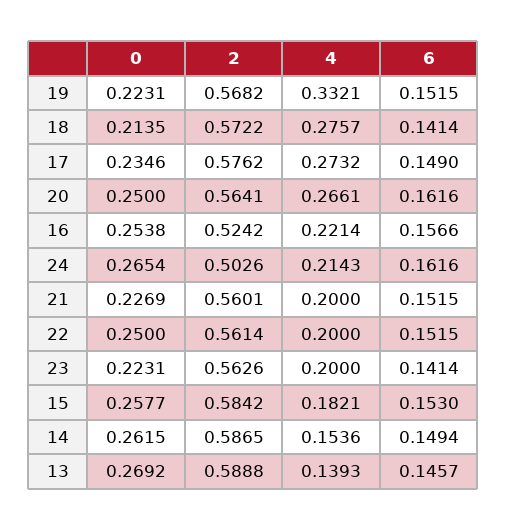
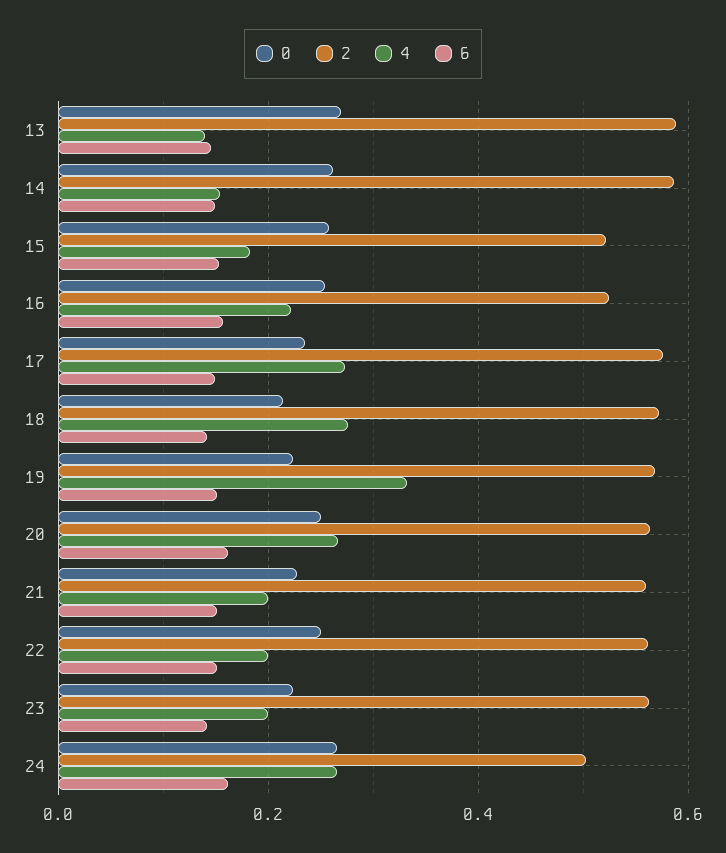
  {
    "0": {
      "19": 0.2231,
      "18": 0.2135,
      "17": 0.2346,
      "20": 0.25,
      "16": 0.2538,
      "24": 0.2654,
      "21": 0.2269,
      "22": 0.25,
      "23": 0.2231,
      "15": 0.2577,
      "14": 0.2615,
      "13": 0.2692
    },
    "2": {
      "19": 0.5682,
      "18": 0.5722,
      "17": 0.5762,
      "20": 0.5641,
      "16": 0.5242,
      "24": 0.5026,
      "21": 0.5601,
      "22": 0.5614,
      "23": 0.5626,
-     "15": 0.5842,
+     "15": 0.52,
      "14": 0.5865,
      "13": 0.5888
    },
    "4": {
      "19": 0.3321,
      "18": 0.2757,
      "17": 0.2732,
      "20": 0.2661,
      "16": 0.2214,
-     "24": 0.2143,
+     "24": 0.26,
      "21": 0.2,
      "22": 0.2,
      "23": 0.2,
      "15": 0.1821,
      "14": 0.1536,
      "13": 0.1393
    },
    "6": {
      "19": 0.1515,
      "18": 0.1414,
      "17": 0.149,
      "20": 0.1616,
      "16": 0.1566,
      "24": 0.1616,
      "21": 0.1515,
      "22": 0.1515,
      "23": 0.1414,
      "15": 0.153,
      "14": 0.1494,
      "13": 0.1457
    }
  }

